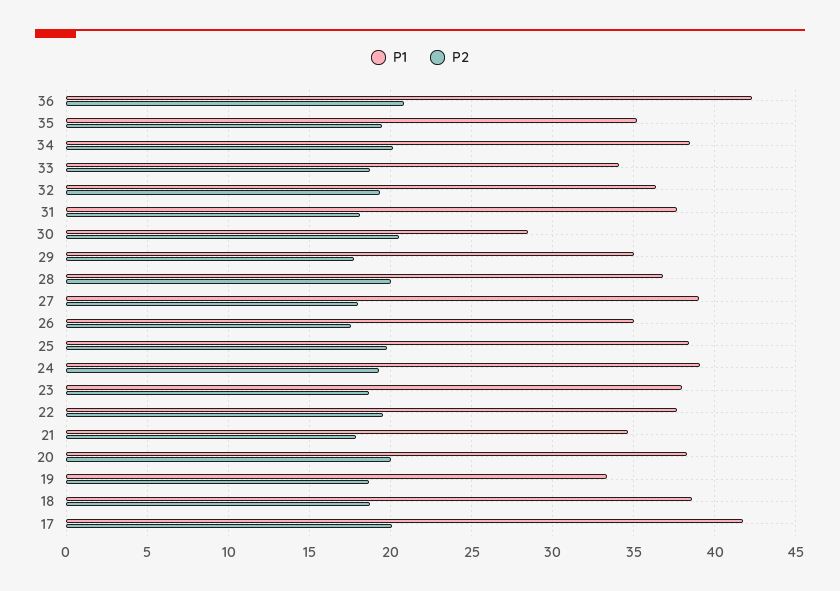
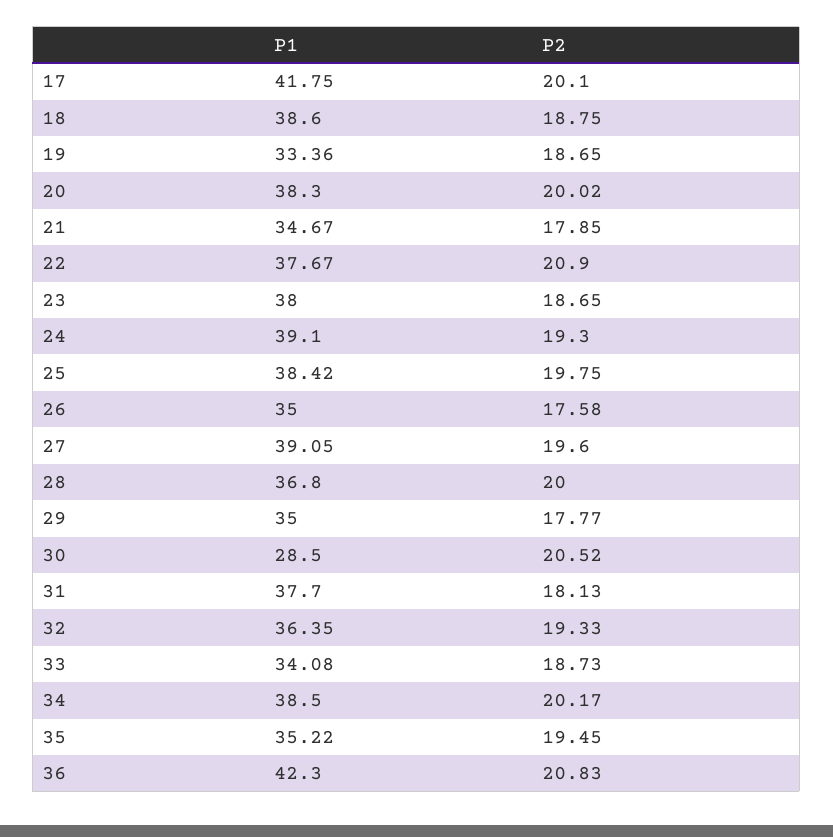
  {
    "P1": {
      "36": 42.3,
      "35": 35.22,
      "34": 38.5,
      "33": 34.08,
      "32": 36.35,
      "31": 37.7,
      "30": 28.5,
      "29": 35,
      "28": 36.8,
      "27": 39.05,
      "26": 35,
      "25": 38.42,
      "24": 39.1,
      "23": 38,
      "22": 37.67,
      "21": 34.67,
      "20": 38.3,
      "19": 33.36,
      "18": 38.6,
      "17": 41.75
    },
    "P2": {
      "36": 20.83,
      "35": 19.45,
      "34": 20.17,
      "33": 18.73,
      "32": 19.33,
      "31": 18.13,
      "30": 20.52,
      "29": 17.77,
      "28": 20,
-     "27": 18,
+     "27": 19.6,
      "26": 17.58,
      "25": 19.75,
      "24": 19.3,
      "23": 18.65,
-     "22": 19.5,
+     "22": 20.9,
      "21": 17.85,
      "20": 20.02,
      "19": 18.65,
      "18": 18.75,
      "17": 20.1
    }
  }

